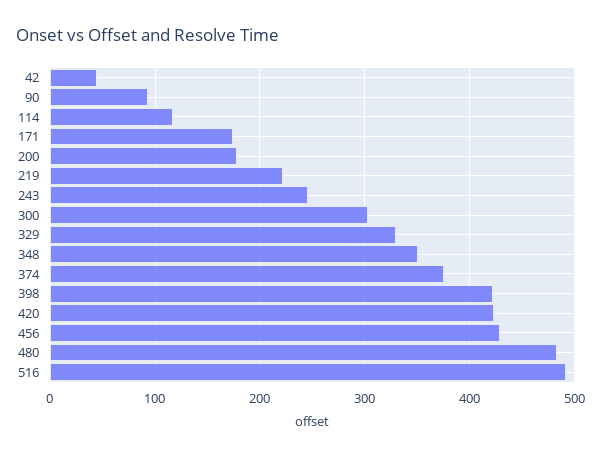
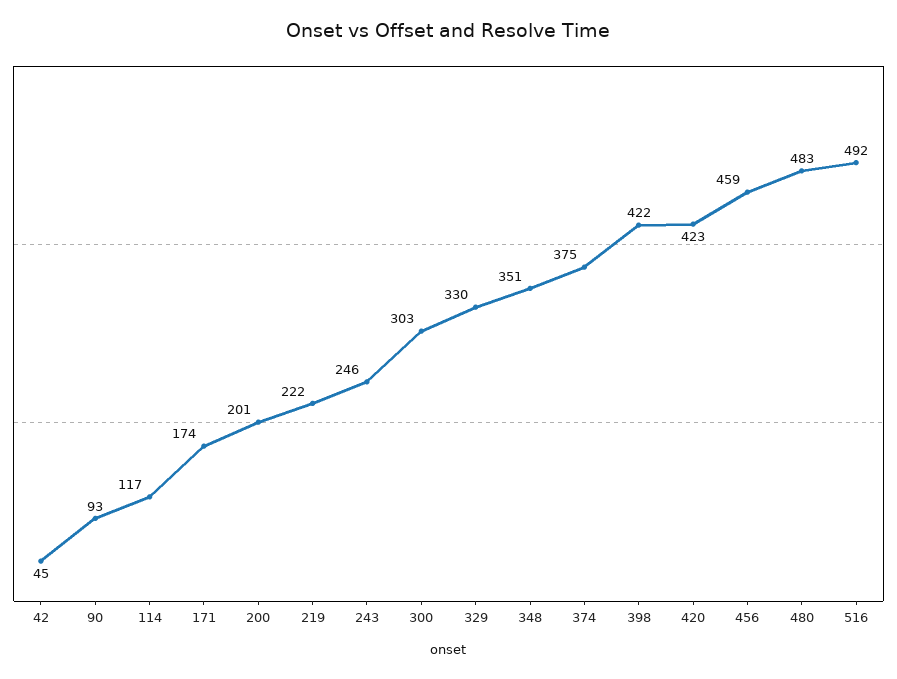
  {
    "42": 45,
    "90": 93,
    "114": 117,
    "171": 174,
-   "200": 180,
+   "200": 201,
    "219": 222,
    "243": 246,
    "300": 303,
    "329": 330,
    "348": 351,
    "374": 375,
    "398": 422,
    "420": 423,
-   "456": 430,
+   "456": 459,
    "480": 483,
    "516": 492
  }

